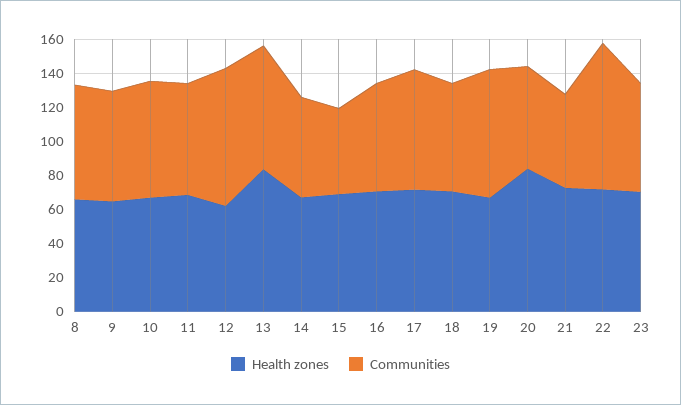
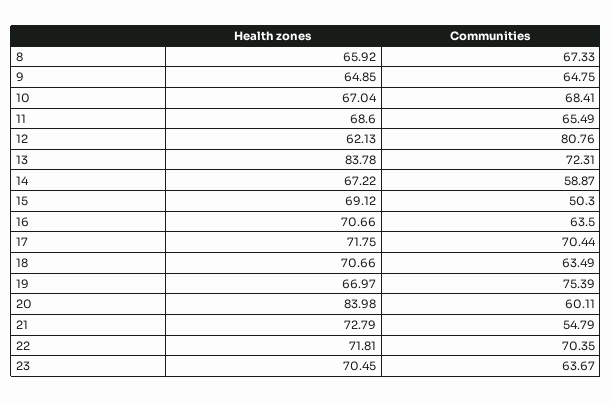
  {
    "Health zones": {
      "8": 65.92,
      "9": 64.85,
      "10": 67.04,
      "11": 68.6,
      "12": 62.13,
      "13": 83.78,
      "14": 67.22,
      "15": 69.12,
      "16": 70.66,
      "17": 71.75,
      "18": 70.66,
      "19": 66.97,
      "20": 83.98,
      "21": 72.79,
      "22": 71.81,
      "23": 70.45
    },
    "Communities": {
      "8": 67.33,
      "9": 64.75,
      "10": 68.41,
      "11": 65.49,
      "12": 80.76,
      "13": 72.31,
      "14": 58.87,
      "15": 50.3,
      "16": 63.5,
      "17": 70.44,
      "18": 63.49,
      "19": 75.39,
      "20": 60.11,
      "21": 54.79,
-     "22": 85,
+     "22": 70.35,
      "23": 63.67
    }
  }

